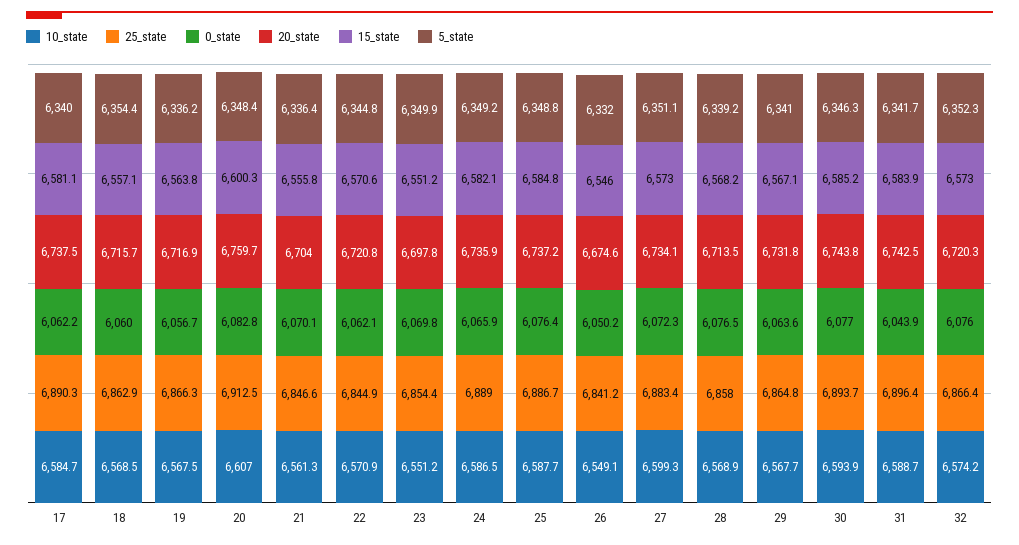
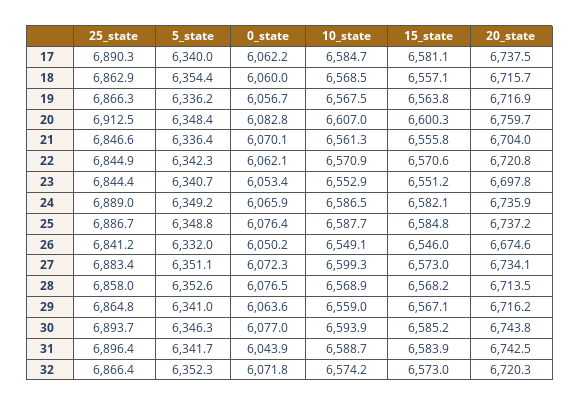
  {
    "10_state": {
      "17": 6584.7,
      "18": 6568.5,
      "19": 6567.5,
      "20": 6607,
      "21": 6561.3,
      "22": 6570.9,
-     "23": 6551.2,
+     "23": 6552.9,
      "24": 6586.5,
      "25": 6587.7,
      "26": 6549.1,
      "27": 6599.3,
      "28": 6568.9,
-     "29": 6567.7,
+     "29": 6559,
      "30": 6593.9,
      "31": 6588.7,
      "32": 6574.2
    },
    "25_state": {
      "17": 6890.3,
      "18": 6862.9,
      "19": 6866.3,
      "20": 6912.5,
      "21": 6846.6,
      "22": 6844.9,
-     "23": 6854.4,
+     "23": 6844.4,
      "24": 6889,
      "25": 6886.7,
      "26": 6841.2,
      "27": 6883.4,
      "28": 6858,
      "29": 6864.8,
      "30": 6893.7,
      "31": 6896.4,
      "32": 6866.4
    },
    "0_state": {
      "17": 6062.2,
      "18": 6060,
      "19": 6056.7,
      "20": 6082.8,
      "21": 6070.1,
      "22": 6062.1,
-     "23": 6069.8,
+     "23": 6053.4,
      "24": 6065.9,
      "25": 6076.4,
      "26": 6050.2,
      "27": 6072.3,
      "28": 6076.5,
      "29": 6063.6,
      "30": 6077,
      "31": 6043.9,
-     "32": 6076
+     "32": 6071.8
    },
    "20_state": {
      "17": 6737.5,
      "18": 6715.7,
      "19": 6716.9,
      "20": 6759.7,
      "21": 6704,
      "22": 6720.8,
      "23": 6697.8,
      "24": 6735.9,
      "25": 6737.2,
      "26": 6674.6,
      "27": 6734.1,
      "28": 6713.5,
-     "29": 6731.8,
+     "29": 6716.2,
      "30": 6743.8,
      "31": 6742.5,
      "32": 6720.3
    },
    "15_state": {
      "17": 6581.1,
      "18": 6557.1,
      "19": 6563.8,
      "20": 6600.3,
      "21": 6555.8,
      "22": 6570.6,
      "23": 6551.2,
      "24": 6582.1,
      "25": 6584.8,
      "26": 6546,
      "27": 6573,
      "28": 6568.2,
      "29": 6567.1,
      "30": 6585.2,
      "31": 6583.9,
      "32": 6573
    },
    "5_state": {
      "17": 6340,
      "18": 6354.4,
      "19": 6336.2,
      "20": 6348.4,
      "21": 6336.4,
-     "22": 6344.8,
+     "22": 6342.3,
-     "23": 6349.9,
+     "23": 6340.7,
      "24": 6349.2,
      "25": 6348.8,
      "26": 6332,
      "27": 6351.1,
-     "28": 6339.2,
+     "28": 6352.6,
      "29": 6341,
      "30": 6346.3,
      "31": 6341.7,
      "32": 6352.3
    }
  }

